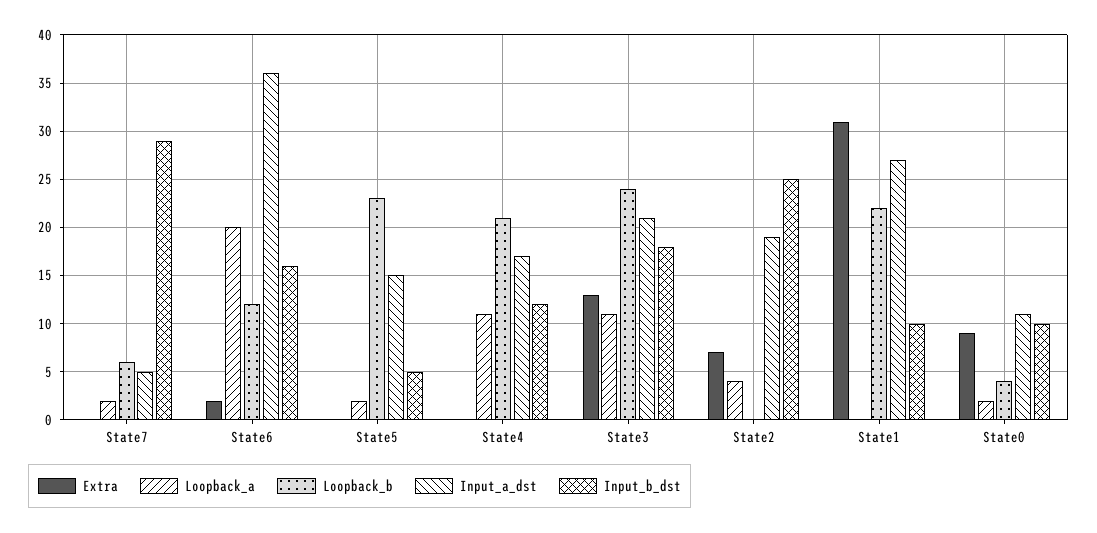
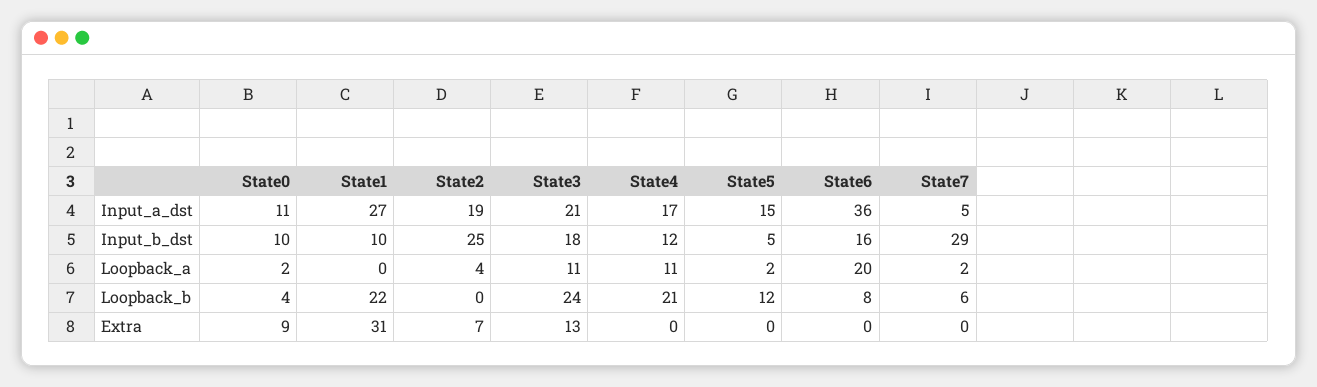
  {
    "Extra": {
      "State7": 0,
-     "State6": 2,
+     "State6": 0,
      "State5": 0,
      "State4": 0,
      "State3": 13,
      "State2": 7,
      "State1": 31,
      "State0": 9
    },
    "Loopback_a": {
      "State7": 2,
      "State6": 20,
      "State5": 2,
      "State4": 11,
      "State3": 11,
      "State2": 4,
      "State1": 0,
      "State0": 2
    },
    "Loopback_b": {
      "State7": 6,
-     "State6": 12,
+     "State6": 8,
-     "State5": 23,
+     "State5": 12,
      "State4": 21,
      "State3": 24,
      "State2": 0,
      "State1": 22,
      "State0": 4
    },
    "Input_a_dst": {
      "State7": 5,
      "State6": 36,
      "State5": 15,
      "State4": 17,
      "State3": 21,
      "State2": 19,
      "State1": 27,
      "State0": 11
    },
    "Input_b_dst": {
      "State7": 29,
      "State6": 16,
      "State5": 5,
      "State4": 12,
      "State3": 18,
      "State2": 25,
      "State1": 10,
      "State0": 10
    }
  }

